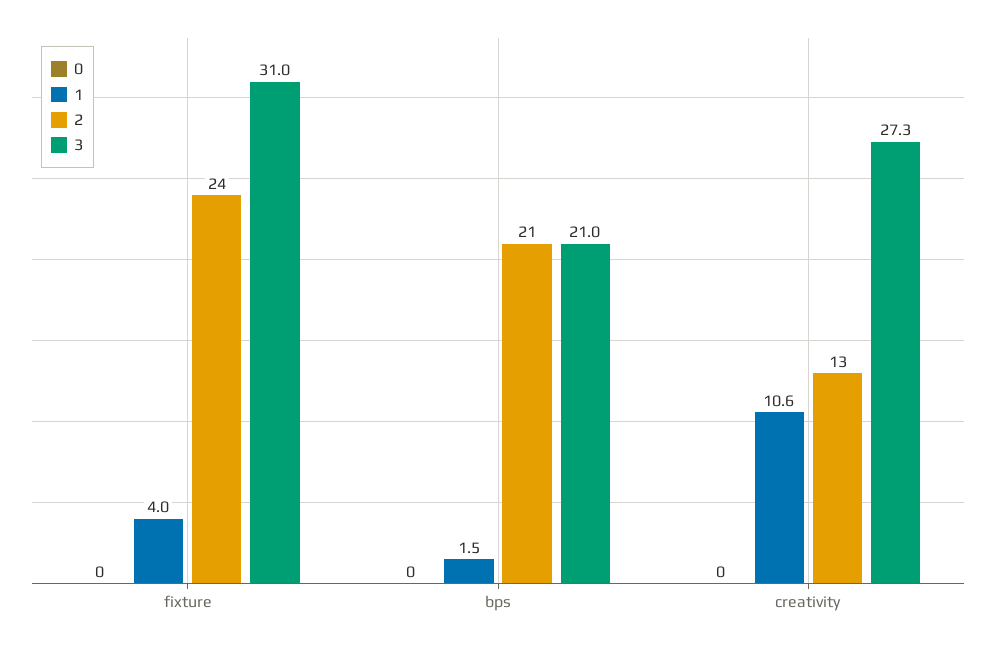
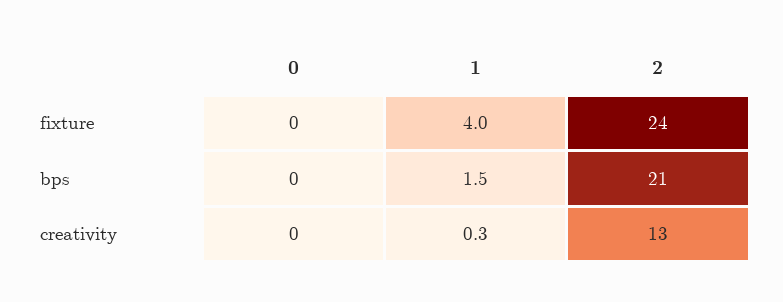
  {
    "0": {
      "fixture": 0,
      "bps": 0,
      "creativity": 0
    },
    "1": {
      "fixture": 4,
      "bps": 1.5,
-     "creativity": 10.6
+     "creativity": 0.3
    },
    "2": {
      "fixture": 24,
      "bps": 21,
      "creativity": 13
-   },
+   }
-   "3": {
-     "fixture": 31,
-     "bps": 21,
-     "creativity": 27.3
-   }
  }

